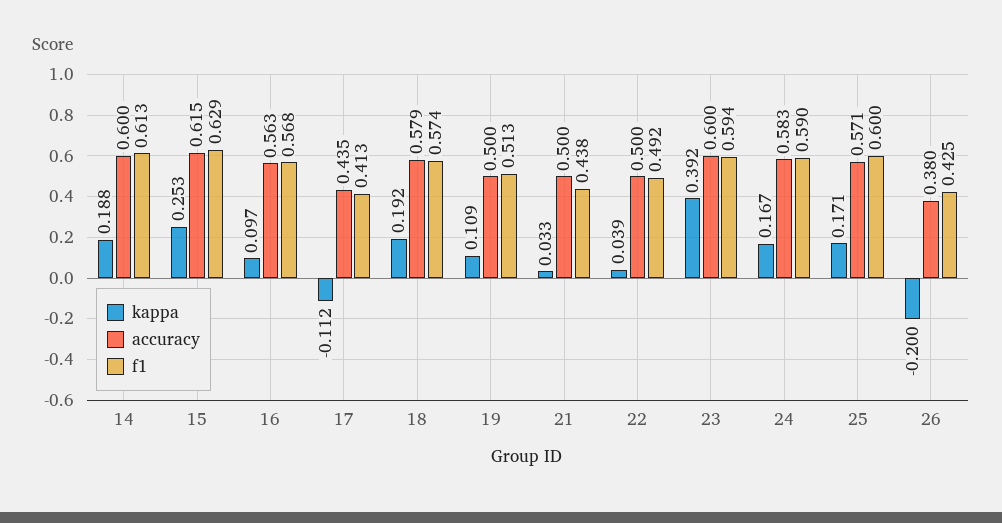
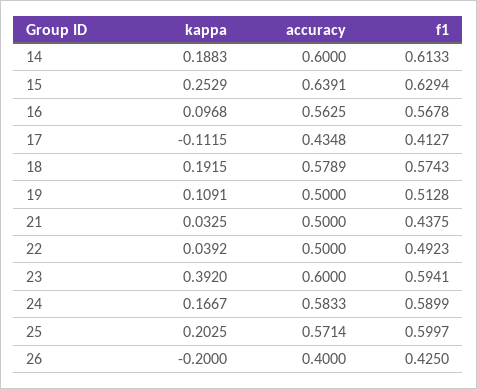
  {
    "kappa": {
      "14": 0.1883,
      "15": 0.2529,
      "16": 0.0968,
      "17": -0.1115,
      "18": 0.1915,
      "19": 0.1091,
      "21": 0.0325,
      "22": 0.0392,
      "23": 0.392,
      "24": 0.1667,
-     "25": 0.171,
+     "25": 0.2025,
      "26": -0.2
    },
    "accuracy": {
      "14": 0.6,
-     "15": 0.615,
+     "15": 0.6391,
      "16": 0.5625,
      "17": 0.4348,
      "18": 0.5789,
      "19": 0.5,
      "21": 0.5,
      "22": 0.5,
      "23": 0.6,
      "24": 0.5833,
      "25": 0.5714,
-     "26": 0.38
+     "26": 0.4
    },
    "f1": {
      "14": 0.6133,
      "15": 0.6294,
      "16": 0.5678,
      "17": 0.4127,
      "18": 0.5743,
      "19": 0.5128,
      "21": 0.4375,
      "22": 0.4923,
      "23": 0.5941,
      "24": 0.5899,
      "25": 0.5997,
      "26": 0.425
    }
  }

